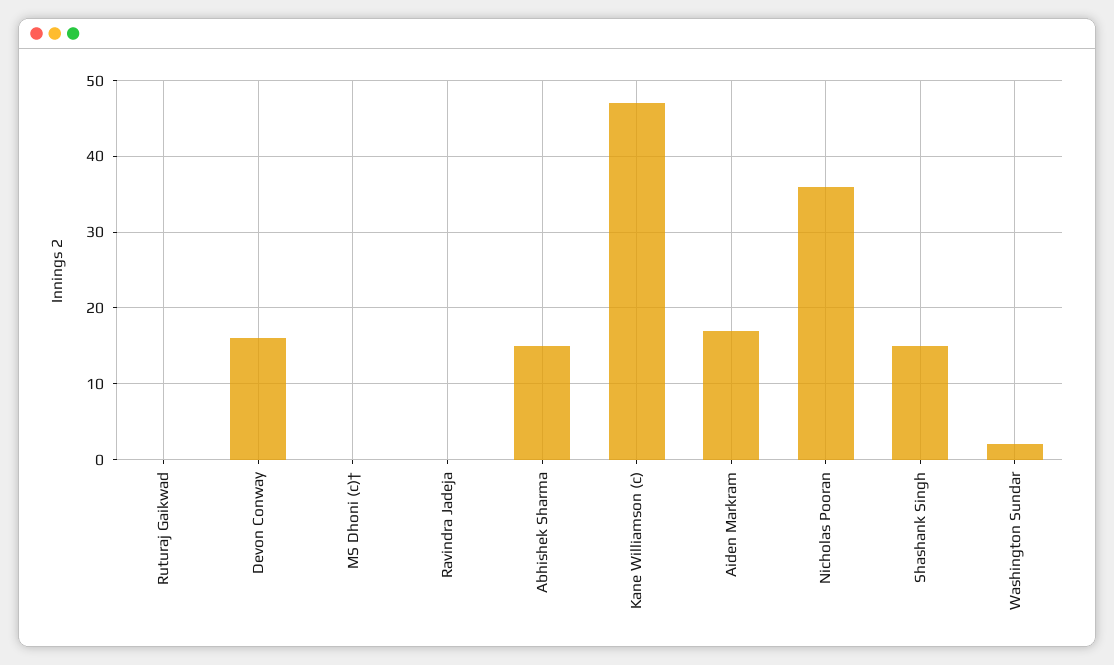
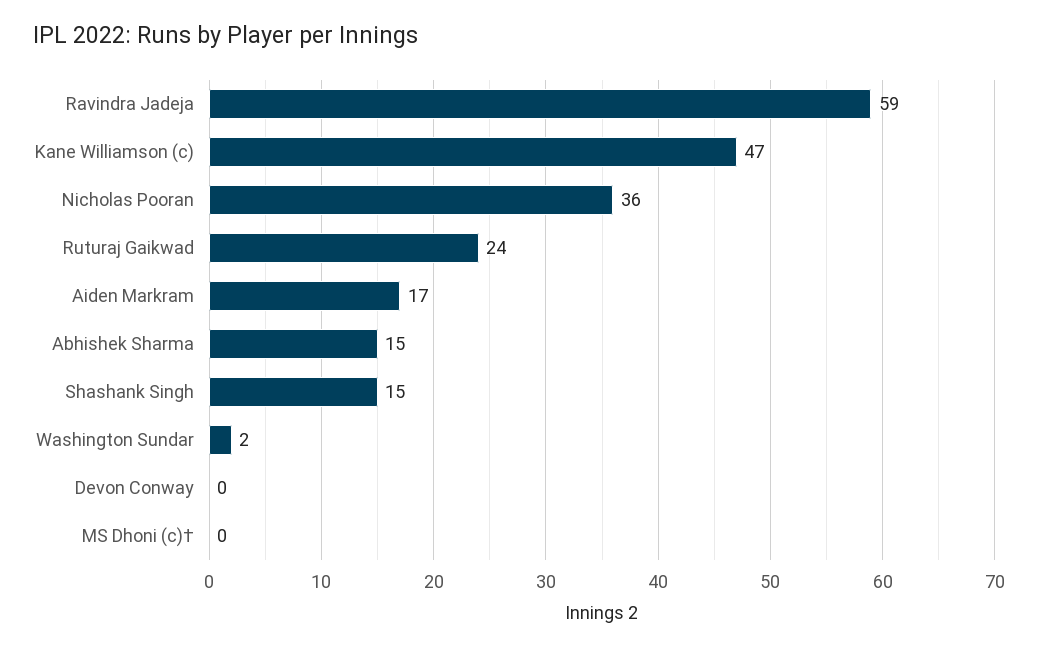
  {
-   "Ruturaj Gaikwad": 0,
+   "Ruturaj Gaikwad": 24,
-   "Devon Conway": 16,
+   "Devon Conway": 0,
    "MS Dhoni (c)†": 0,
-   "Ravindra Jadeja": 0,
+   "Ravindra Jadeja": 59,
    "Abhishek Sharma": 15,
    "Kane Williamson (c)": 47,
    "Aiden Markram": 17,
    "Nicholas Pooran": 36,
    "Shashank Singh": 15,
    "Washington Sundar": 2
  }

